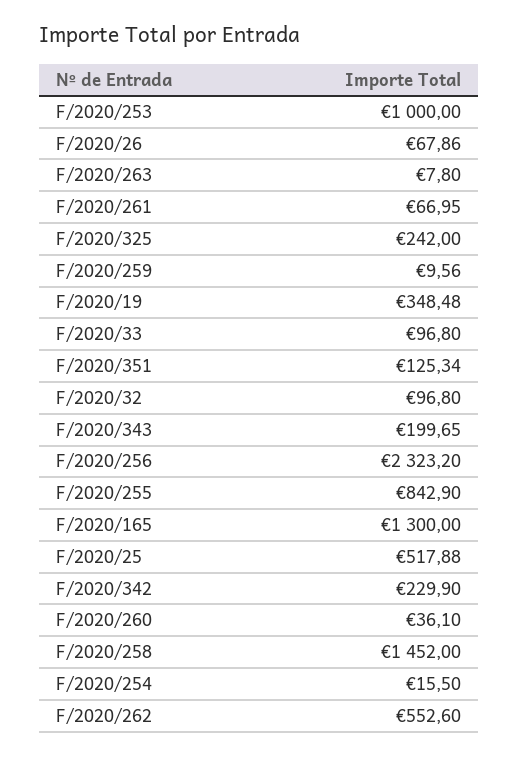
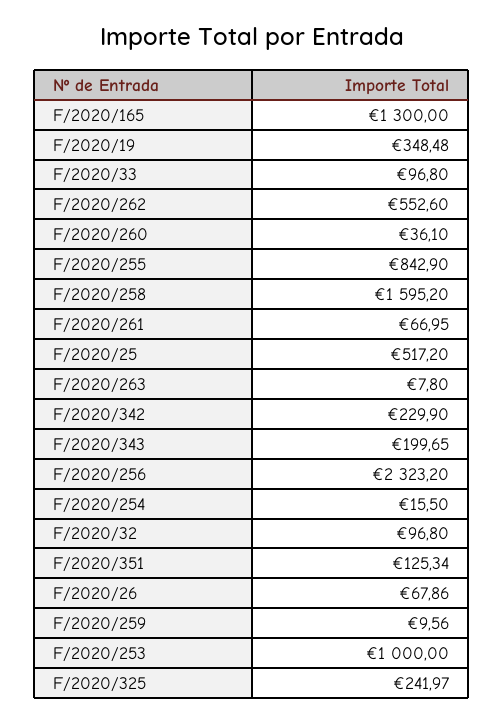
  {
    "F/2020/253": 1000,
    "F/2020/26": 67.86,
    "F/2020/263": 7.8,
    "F/2020/261": 66.95,
-   "F/2020/325": 242,
+   "F/2020/325": 241.97,
    "F/2020/259": 9.56,
    "F/2020/19": 348.48,
    "F/2020/33": 96.8,
    "F/2020/351": 125.34,
    "F/2020/32": 96.8,
    "F/2020/343": 199.65,
    "F/2020/256": 2323.2,
    "F/2020/255": 842.9,
    "F/2020/165": 1300,
-   "F/2020/25": 517.88,
+   "F/2020/25": 517.2,
    "F/2020/342": 229.9,
    "F/2020/260": 36.1,
-   "F/2020/258": 1452,
+   "F/2020/258": 1595.2,
    "F/2020/254": 15.5,
    "F/2020/262": 552.6
  }

